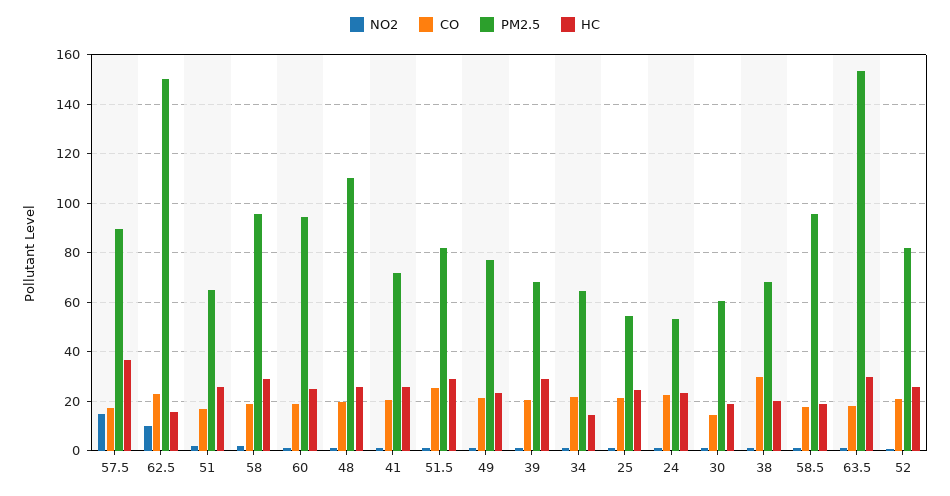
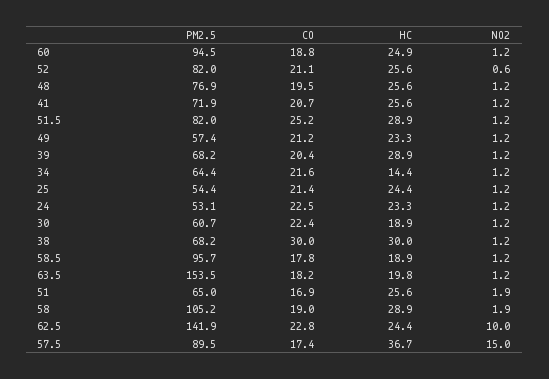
  {
    "NO2": {
      "57.5": 15,
      "62.5": 10,
      "51": 1.9,
      "58": 1.9,
      "60": 1.2,
      "48": 1.2,
      "41": 1.2,
      "51.5": 1.2,
      "49": 1.2,
      "39": 1.2,
      "34": 1.2,
      "25": 1.2,
      "24": 1.2,
      "30": 1.2,
      "38": 1.2,
      "58.5": 1.2,
      "63.5": 1.2,
      "52": 0.6
    },
    "CO": {
      "57.5": 17.4,
      "62.5": 22.8,
      "51": 16.9,
      "58": 19,
      "60": 18.8,
      "48": 19.5,
      "41": 20.7,
      "51.5": 25.2,
      "49": 21.2,
      "39": 20.4,
      "34": 21.6,
      "25": 21.4,
      "24": 22.5,
-     "30": 15,
+     "30": 22.4,
      "38": 30,
      "58.5": 17.8,
      "63.5": 18.2,
      "52": 21.1
    },
    "PM2.5": {
      "57.5": 89.5,
-     "62.5": 150,
+     "62.5": 141.9,
      "51": 65,
-     "58": 95,
+     "58": 105.2,
      "60": 94.5,
-     "48": 110,
+     "48": 76.9,
      "41": 71.9,
      "51.5": 82,
-     "49": 77.5,
+     "49": 57.4,
      "39": 68.2,
      "34": 64.4,
      "25": 54.4,
      "24": 53.1,
      "30": 60.7,
      "38": 68.2,
      "58.5": 95.7,
      "63.5": 153.5,
      "52": 82
    },
    "HC": {
      "57.5": 36.7,
-     "62.5": 15,
+     "62.5": 24.4,
      "51": 25.6,
      "58": 28.9,
      "60": 24.9,
      "48": 25.6,
      "41": 25.6,
      "51.5": 28.9,
      "49": 23.3,
      "39": 28.9,
      "34": 14.4,
      "25": 24.4,
      "24": 23.3,
      "30": 18.9,
-     "38": 20,
+     "38": 30,
      "58.5": 18.9,
-     "63.5": 30,
+     "63.5": 19.8,
      "52": 25.6
    }
  }

